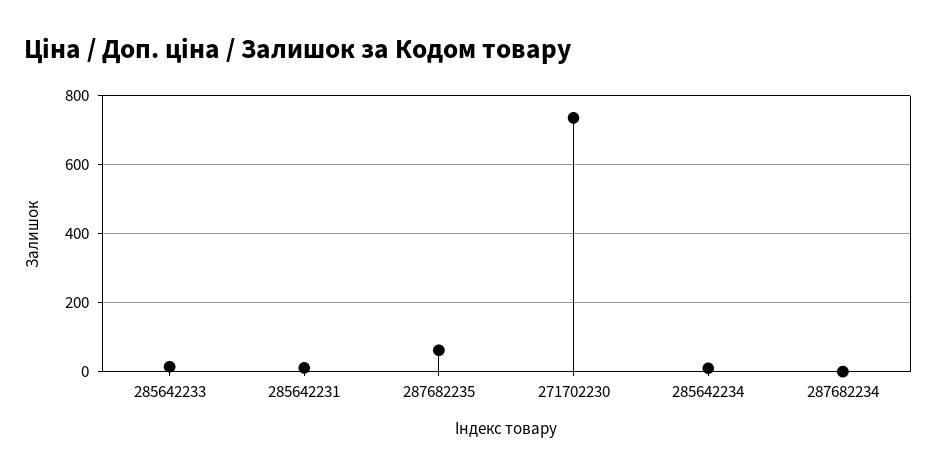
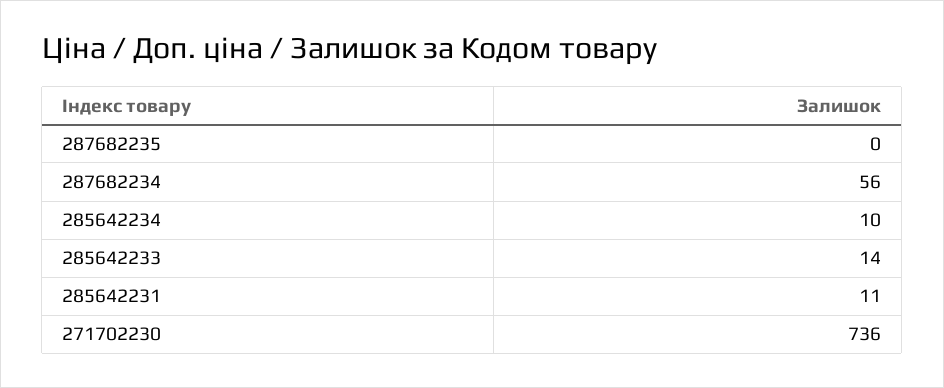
  {
    "285642233": 14,
    "285642231": 11,
-   "287682235": 60,
+   "287682235": 0,
    "271702230": 736,
    "285642234": 10,
-   "287682234": 0
+   "287682234": 56
  }

